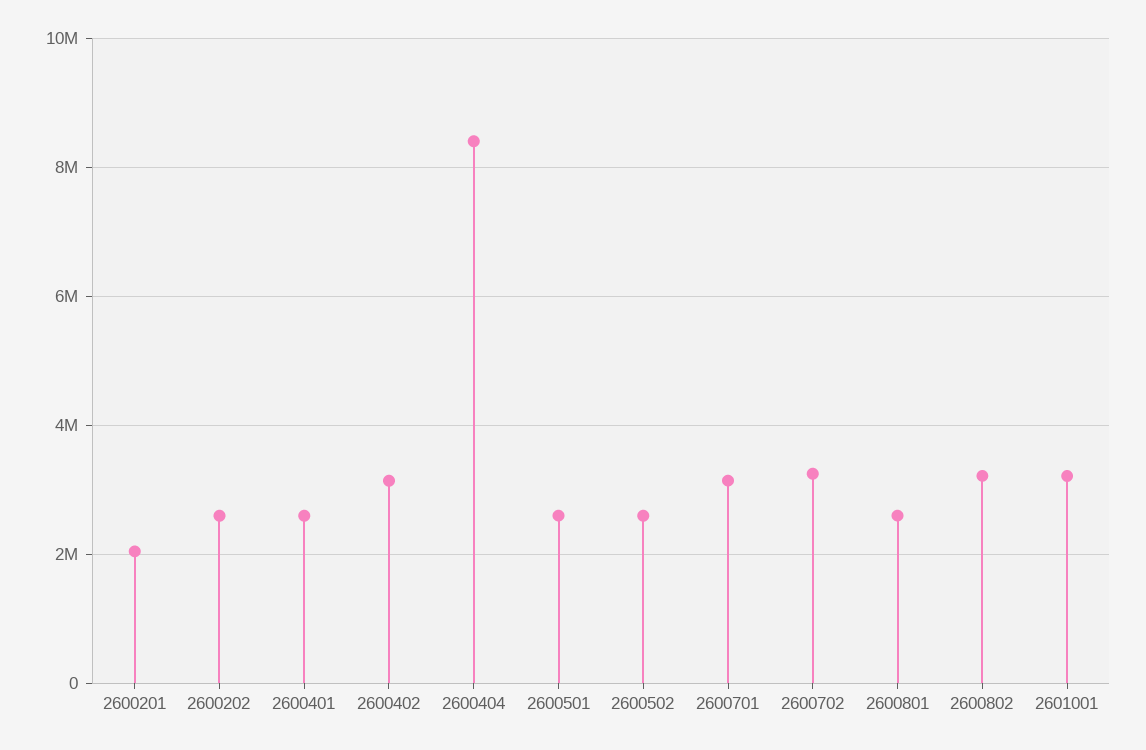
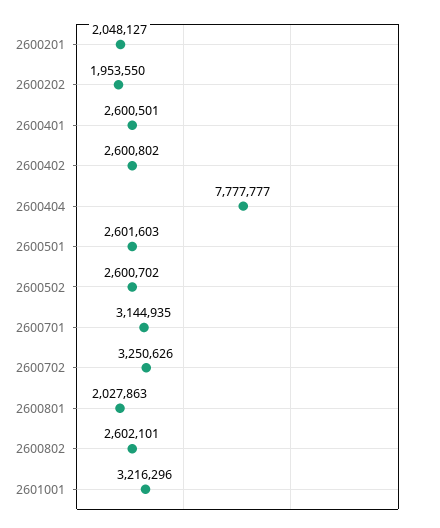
  {
    "2600201": 2048127,
-   "2600202": 2600000,
+   "2600202": 1953550,
    "2600401": 2600501,
-   "2600402": 3200000,
+   "2600402": 2600802,
-   "2600404": 8400000,
+   "2600404": 7777777,
    "2600501": 2601603,
    "2600502": 2600702,
    "2600701": 3144935,
    "2600702": 3250626,
-   "2600801": 2600000,
+   "2600801": 2027863,
-   "2600802": 3200000,
+   "2600802": 2602101,
    "2601001": 3216296
  }

